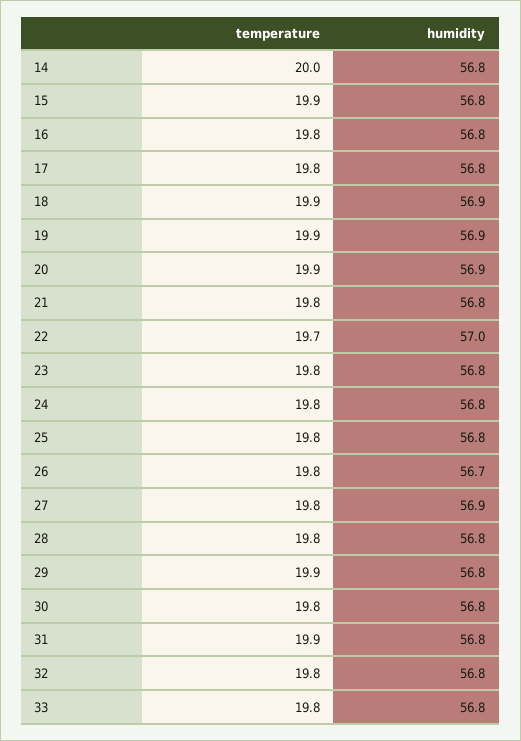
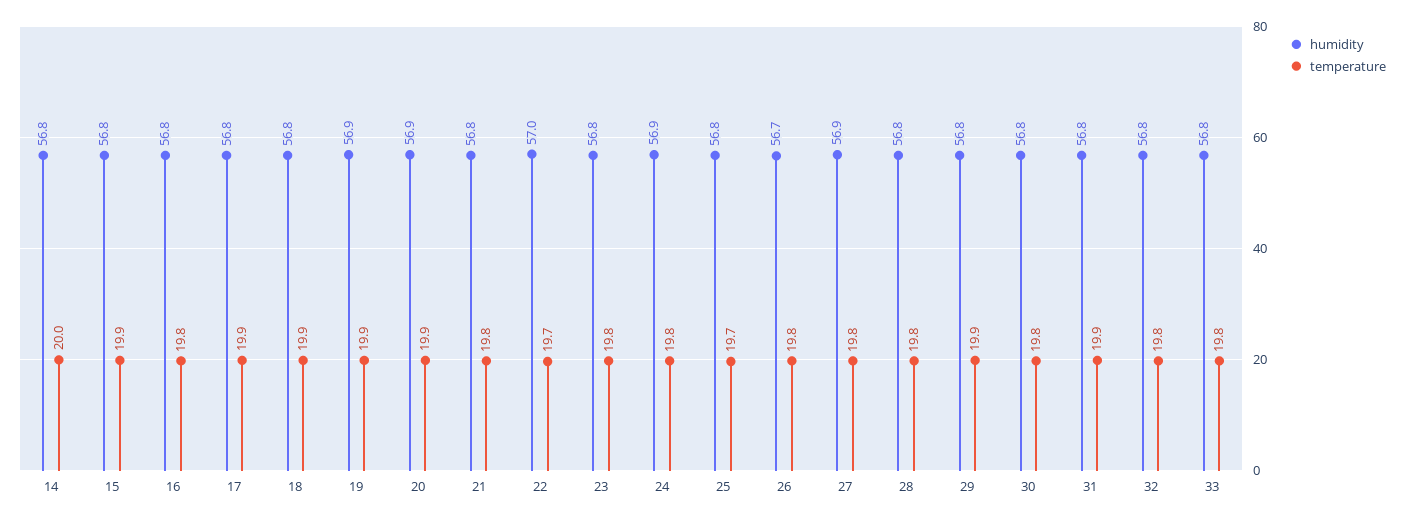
  {
    "temperature": {
      "14": 20,
      "15": 19.9,
      "16": 19.8,
-     "17": 19.8,
+     "17": 19.9,
      "18": 19.9,
      "19": 19.9,
      "20": 19.9,
      "21": 19.8,
      "22": 19.7,
      "23": 19.8,
      "24": 19.8,
-     "25": 19.8,
+     "25": 19.7,
      "26": 19.8,
      "27": 19.8,
      "28": 19.8,
      "29": 19.9,
      "30": 19.8,
      "31": 19.9,
      "32": 19.8,
      "33": 19.8
    },
    "humidity": {
      "14": 56.8,
      "15": 56.8,
      "16": 56.8,
      "17": 56.8,
-     "18": 56.9,
+     "18": 56.8,
      "19": 56.9,
      "20": 56.9,
      "21": 56.8,
      "22": 57,
      "23": 56.8,
-     "24": 56.8,
+     "24": 56.9,
      "25": 56.8,
      "26": 56.7,
      "27": 56.9,
      "28": 56.8,
      "29": 56.8,
      "30": 56.8,
      "31": 56.8,
      "32": 56.8,
      "33": 56.8
    }
  }

